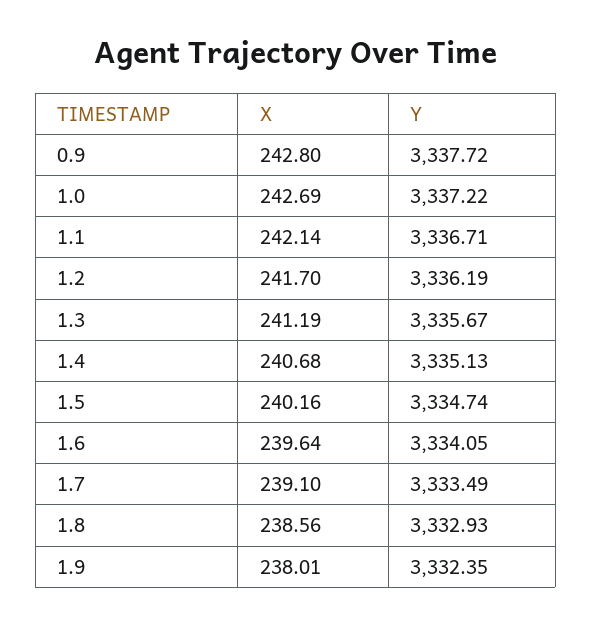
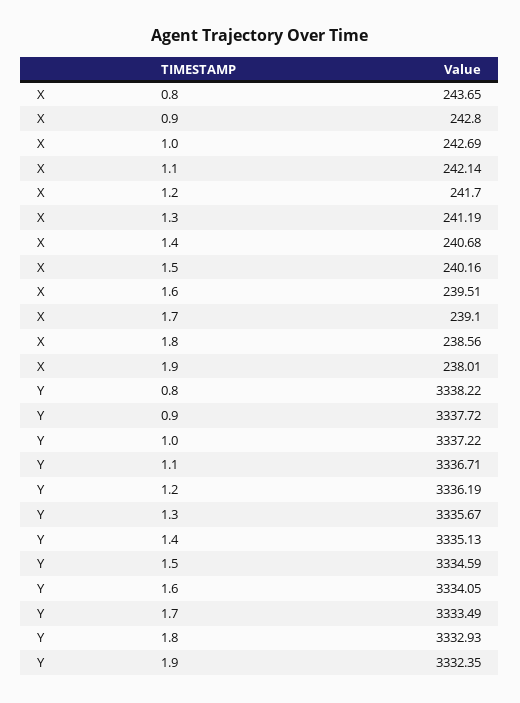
  {
    "X": {
      "0.9": 242.8,
      "1.0": 242.69,
      "1.1": 242.14,
      "1.2": 241.7,
      "1.3": 241.19,
      "1.4": 240.68,
      "1.5": 240.16,
-     "1.6": 239.64,
+     "1.6": 239.51,
      "1.7": 239.1,
      "1.8": 238.56,
-     "1.9": 238.01
+     "1.9": 238.01,
+     "0.8": 243.65
    },
    "Y": {
      "0.9": 3337.72,
      "1.0": 3337.22,
      "1.1": 3336.71,
      "1.2": 3336.19,
      "1.3": 3335.67,
      "1.4": 3335.13,
-     "1.5": 3334.74,
+     "1.5": 3334.59,
      "1.6": 3334.05,
      "1.7": 3333.49,
      "1.8": 3332.93,
-     "1.9": 3332.35
+     "1.9": 3332.35,
+     "0.8": 3338.22
    }
  }

